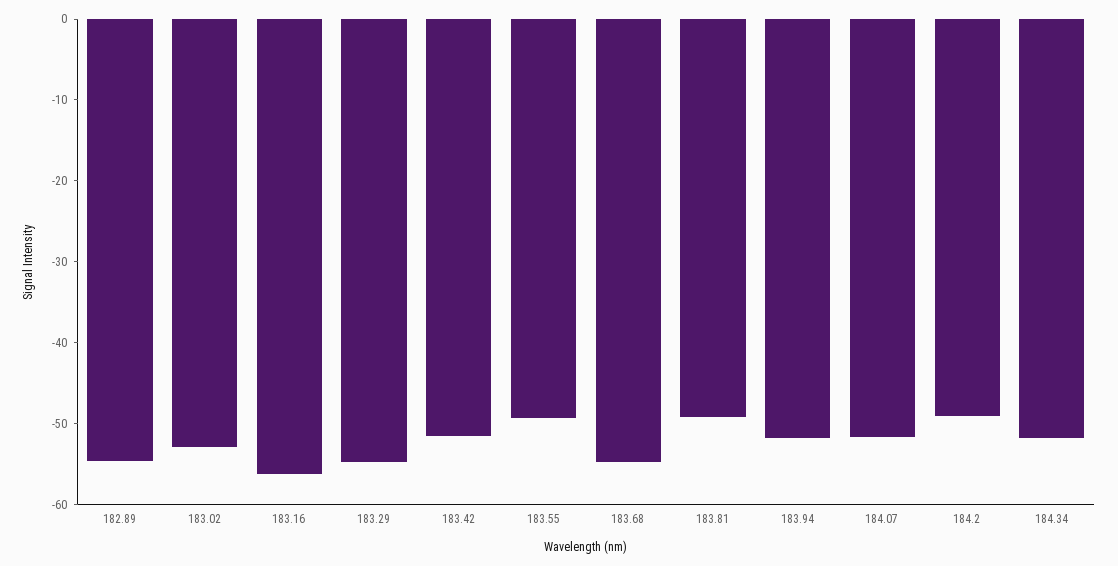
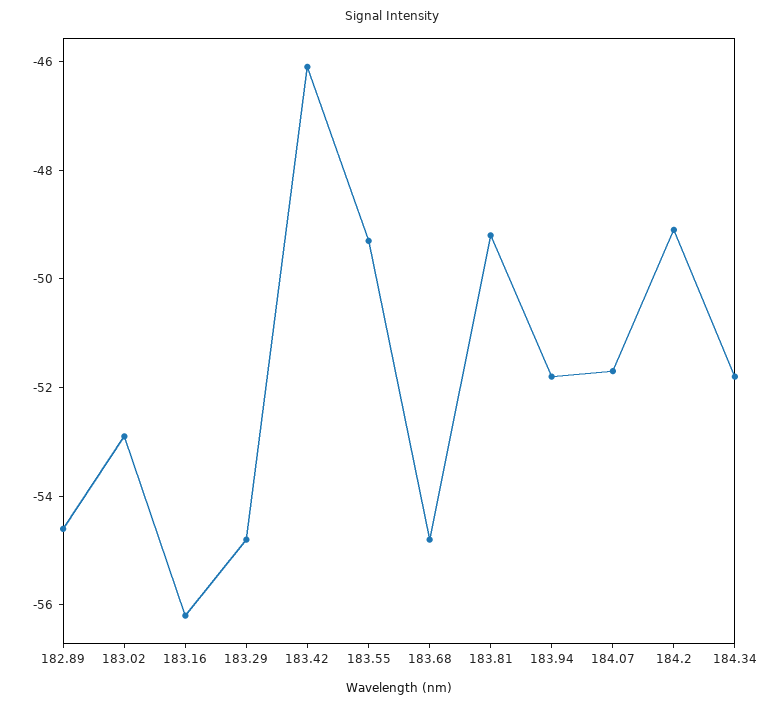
  {
    "182.89": -54.5,
    "183.02": -53,
    "183.16": -56,
    "183.29": -55,
-   "183.42": -52,
+   "183.42": -46,
    "183.55": -49.5,
    "183.68": -55,
    "183.81": -49,
    "183.94": -52,
    "184.07": -51.5,
    "184.2": -49,
    "184.34": -52
  }

